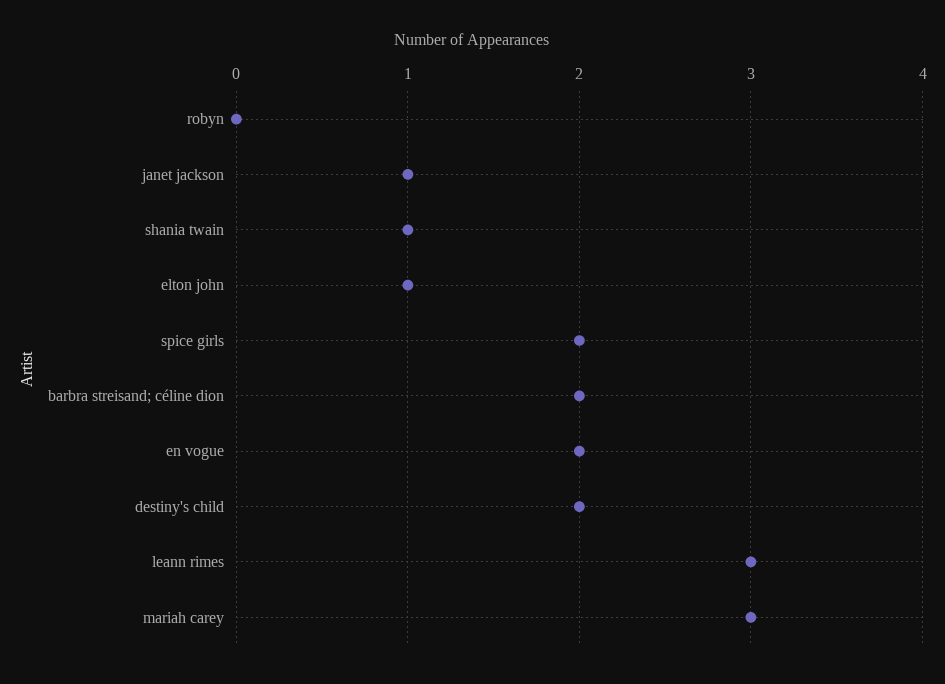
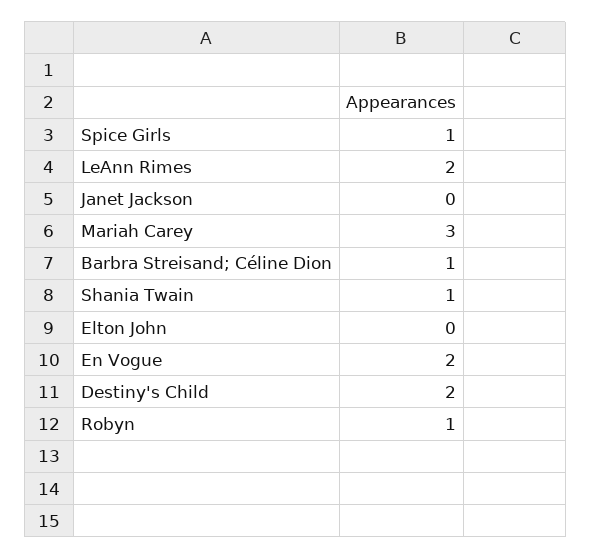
  {
-   "robyn": 0,
+   "robyn": 1,
-   "janet jackson": 1,
+   "janet jackson": 0,
    "shania twain": 1,
-   "elton john": 1,
+   "elton john": 0,
-   "spice girls": 2,
+   "spice girls": 1,
-   "barbra streisand; céline dion": 2,
+   "barbra streisand; céline dion": 1,
    "en vogue": 2,
    "destiny's child": 2,
-   "leann rimes": 3,
+   "leann rimes": 2,
    "mariah carey": 3
  }

